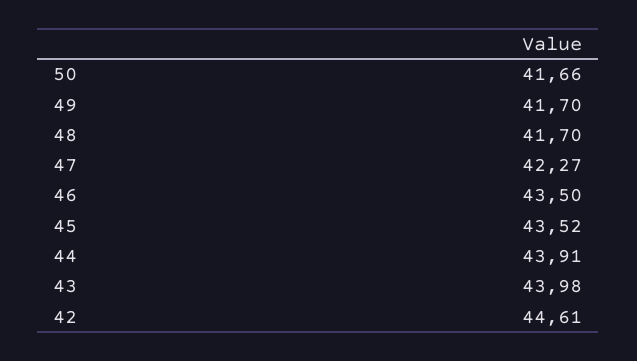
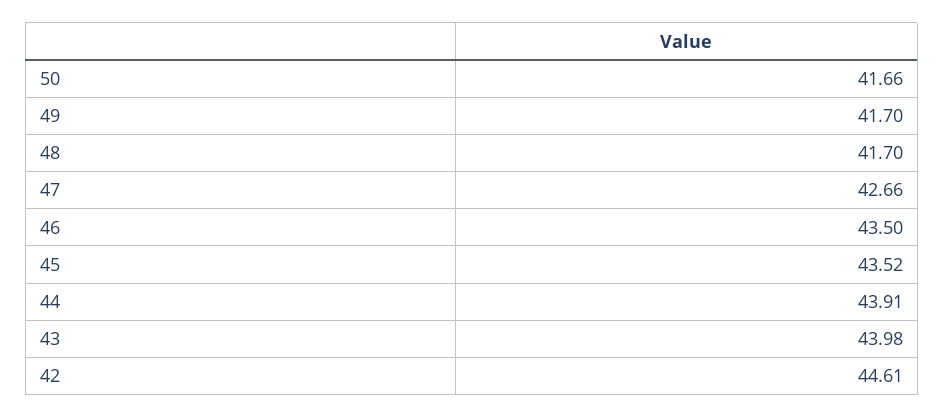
  {
    "50": 41.66,
    "49": 41.7,
    "48": 41.7,
-   "47": 42.27,
+   "47": 42.66,
    "46": 43.5,
    "45": 43.52,
    "44": 43.91,
    "43": 43.98,
    "42": 44.61
  }

